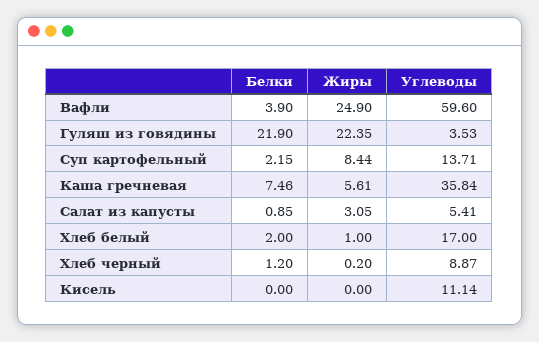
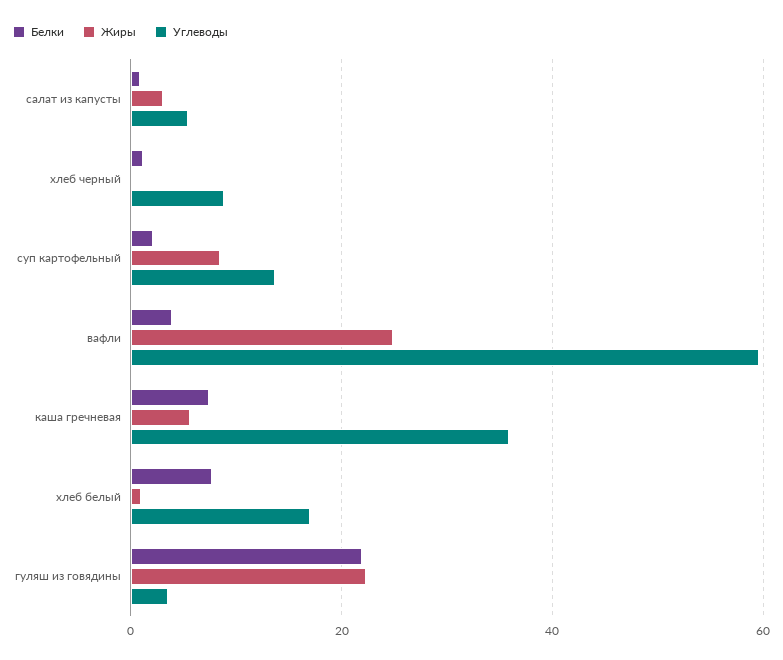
  {
    "Белки": {
      "Вафли": 3.9,
      "Гуляш из говядины": 21.9,
      "Суп картофельный": 2.15,
      "Каша гречневая": 7.46,
      "Салат из капусты": 0.85,
-     "Хлеб белый": 2,
+     "Хлеб белый": 8,
-     "Хлеб черный": 1.2,
+     "Хлеб черный": 1.2
-     "Кисель": 0
    },
    "Жиры": {
      "Вафли": 24.9,
      "Гуляш из говядины": 22.35,
      "Суп картофельный": 8.44,
      "Каша гречневая": 5.61,
      "Салат из капусты": 3.05,
      "Хлеб белый": 1,
-     "Хлеб черный": 0.2,
+     "Хлеб черный": 0.2
-     "Кисель": 0
    },
    "Углеводы": {
      "Вафли": 59.6,
      "Гуляш из говядины": 3.53,
      "Суп картофельный": 13.71,
      "Каша гречневая": 35.84,
      "Салат из капусты": 5.41,
      "Хлеб белый": 17,
-     "Хлеб черный": 8.87,
+     "Хлеб черный": 8.87
-     "Кисель": 11.14
    }
  }

